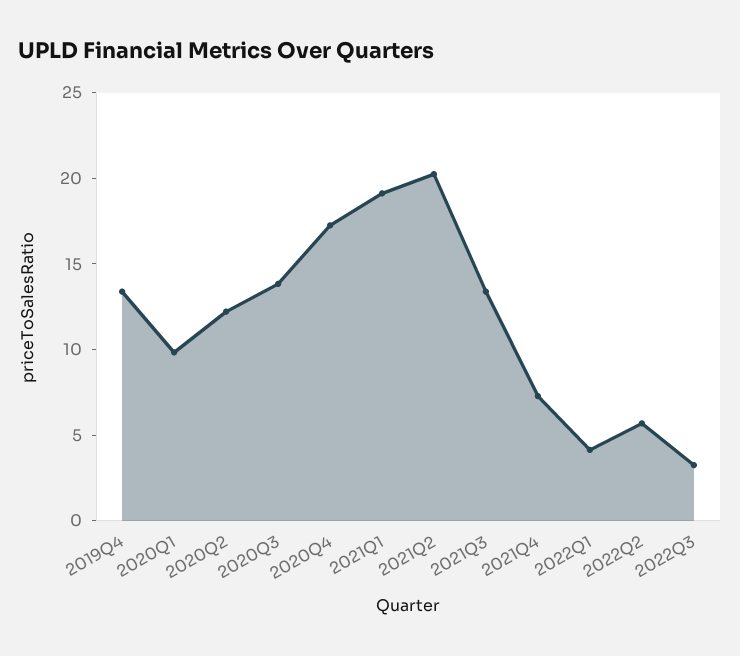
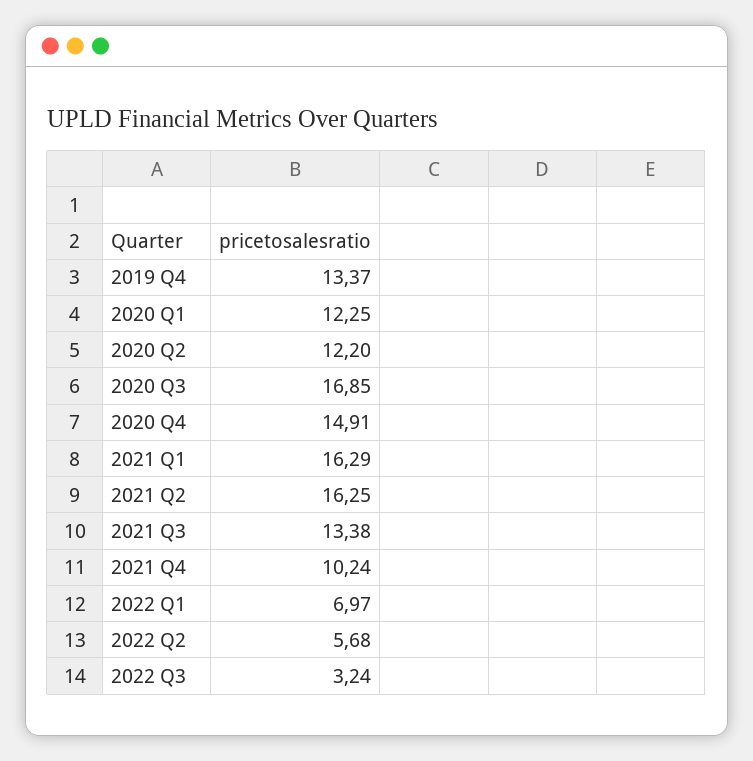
  {
    "2019Q4": 13.37,
-   "2020Q1": 10,
+   "2020Q1": 12.25,
    "2020Q2": 12.2,
-   "2020Q3": 14,
+   "2020Q3": 16.85,
-   "2020Q4": 17,
+   "2020Q4": 14.91,
-   "2021Q1": 19,
+   "2021Q1": 16.29,
-   "2021Q2": 20,
+   "2021Q2": 16.25,
    "2021Q3": 13.38,
-   "2021Q4": 7,
+   "2021Q4": 10.24,
-   "2022Q1": 4,
+   "2022Q1": 6.97,
    "2022Q2": 5.68,
    "2022Q3": 3.24
  }

